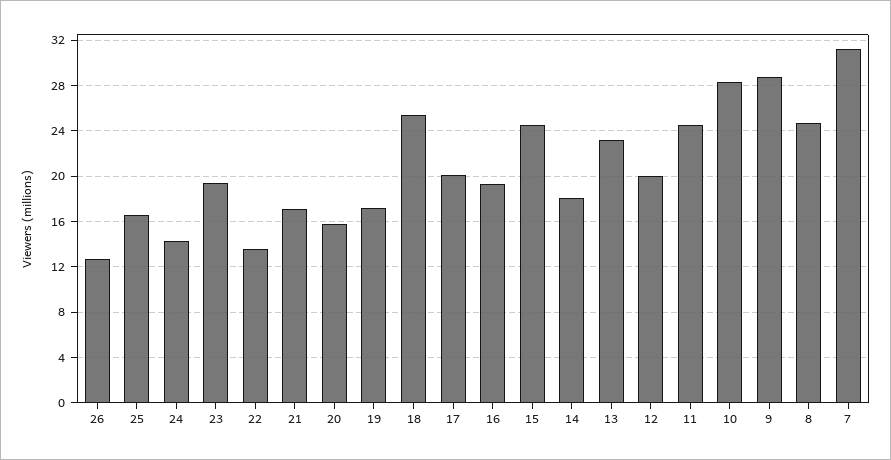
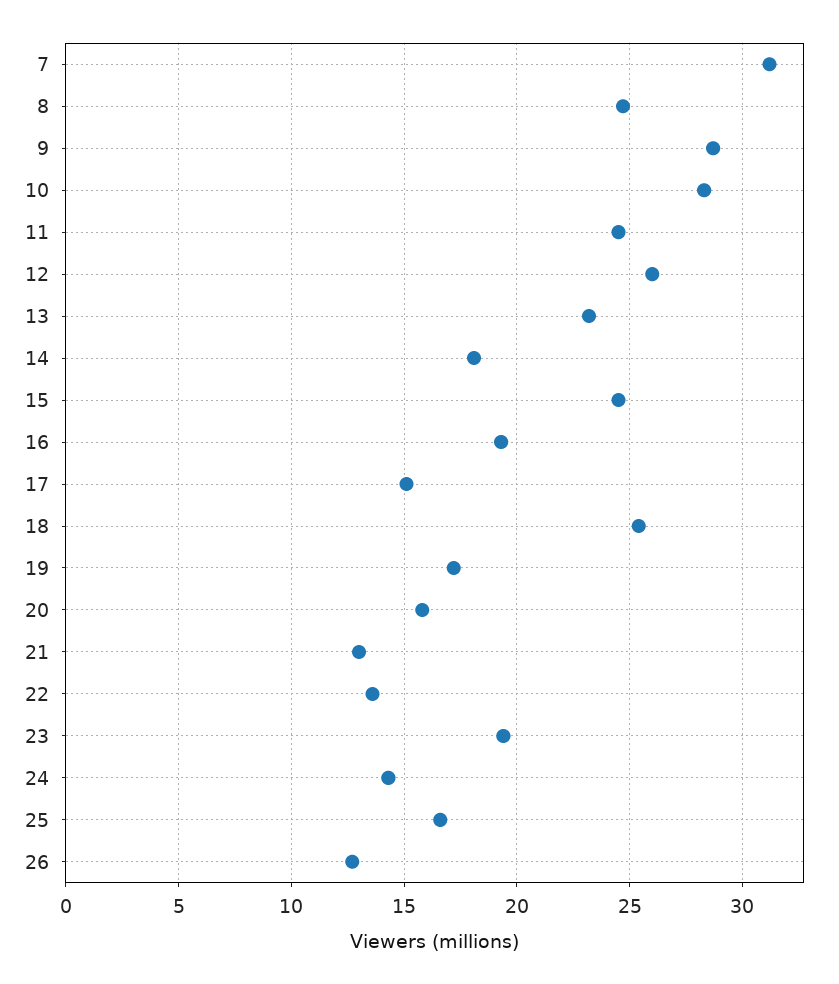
  {
    "26": 12.5,
    "25": 16.5,
    "24": 14.5,
    "23": 19.5,
    "22": 13.5,
-   "21": 17,
+   "21": 13,
    "20": 16,
    "19": 17,
    "18": 25.5,
-   "17": 20,
+   "17": 15,
    "16": 19.5,
    "15": 24.5,
    "14": 18,
    "13": 23,
-   "12": 20,
+   "12": 26,
    "11": 24.5,
    "10": 28.5,
    "9": 28.5,
    "8": 24.5,
    "7": 31
  }

